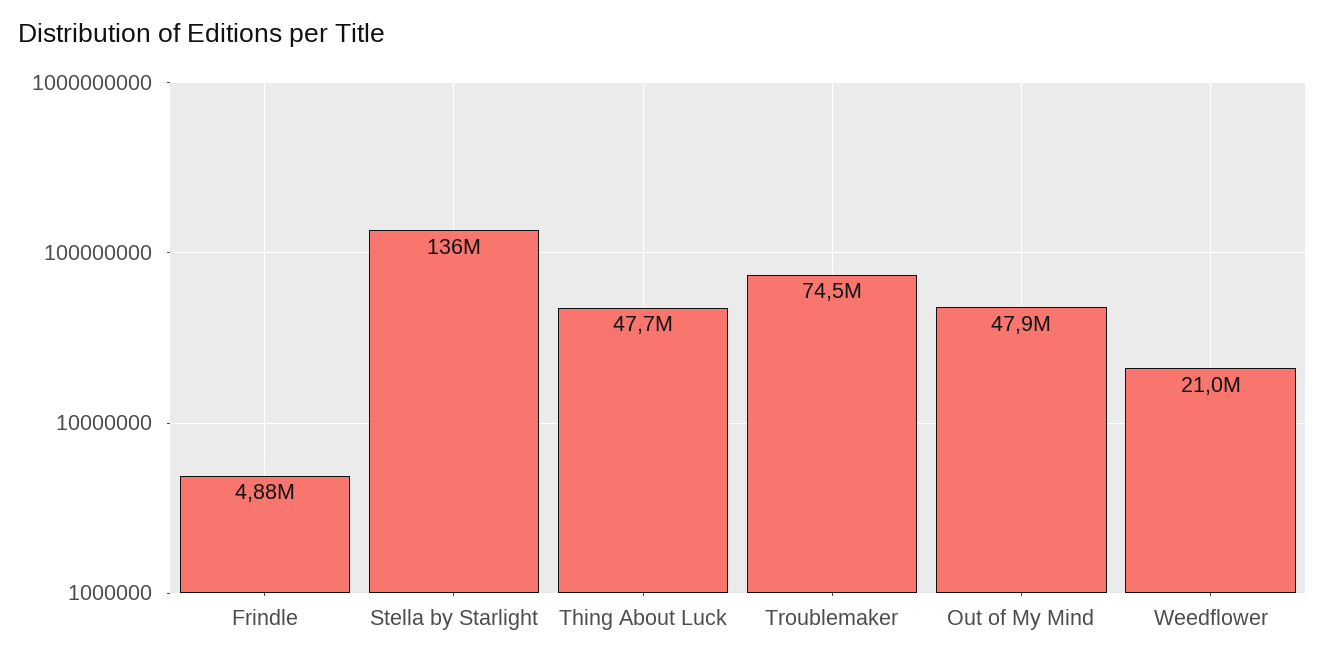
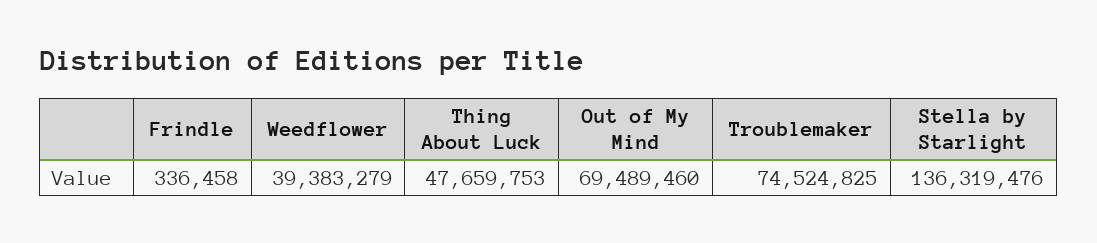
  {
-   "Frindle": 4880000,
+   "Frindle": 336458,
    "Stella by Starlight": 136319476,
    "Thing About Luck": 47659753,
    "Troublemaker": 74524825,
-   "Out of My Mind": 47900000,
+   "Out of My Mind": 69489460,
-   "Weedflower": 21000000
+   "Weedflower": 39383279
  }

